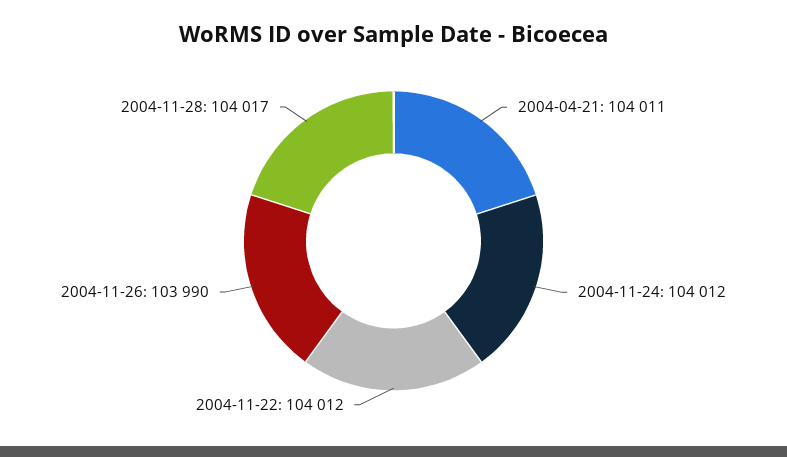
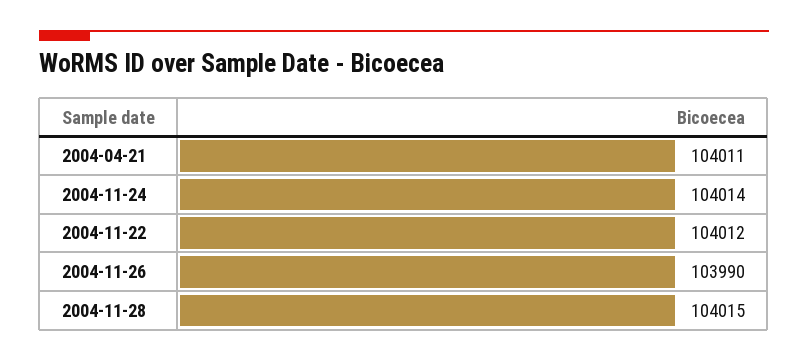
  {
    "2004-04-21": 104011,
-   "2004-11-24": 104012,
+   "2004-11-24": 104014,
    "2004-11-22": 104012,
    "2004-11-26": 103990,
-   "2004-11-28": 104017
+   "2004-11-28": 104015
  }

